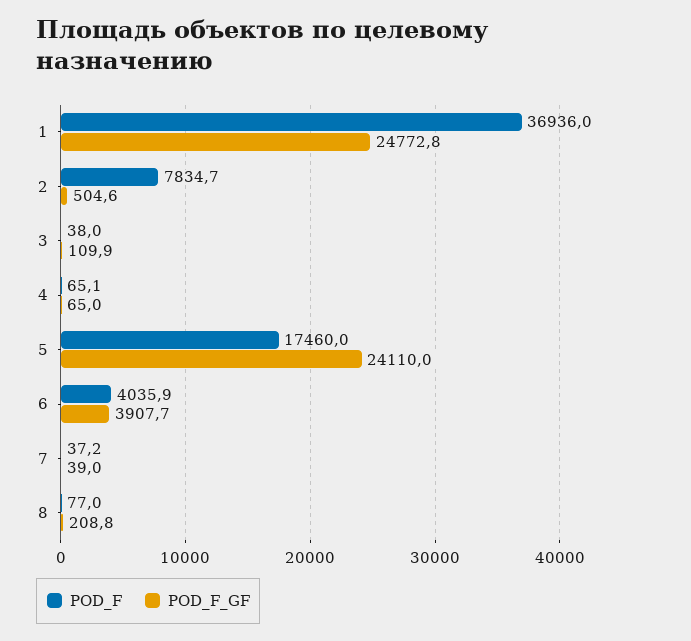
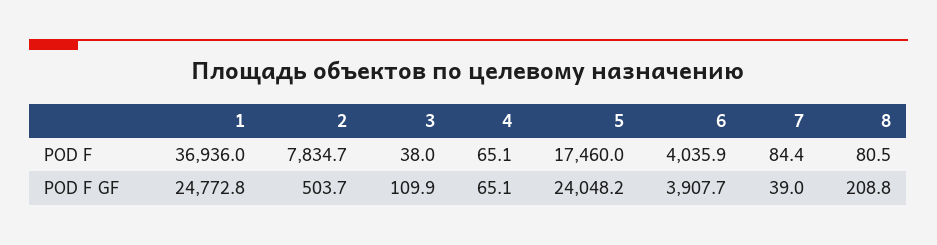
  {
    "POD_F": {
      "1": 36936,
      "2": 7834.7,
      "3": 38,
      "4": 65.1,
      "5": 17460,
      "6": 4035.9,
-     "7": 37.2,
+     "7": 84.4,
-     "8": 77
+     "8": 80.5
    },
    "POD_F_GF": {
      "1": 24772.8,
-     "2": 504.6,
+     "2": 503.7,
      "3": 109.9,
-     "4": 65,
+     "4": 65.1,
-     "5": 24110,
+     "5": 24048.2,
      "6": 3907.7,
      "7": 39,
      "8": 208.8
    }
  }

